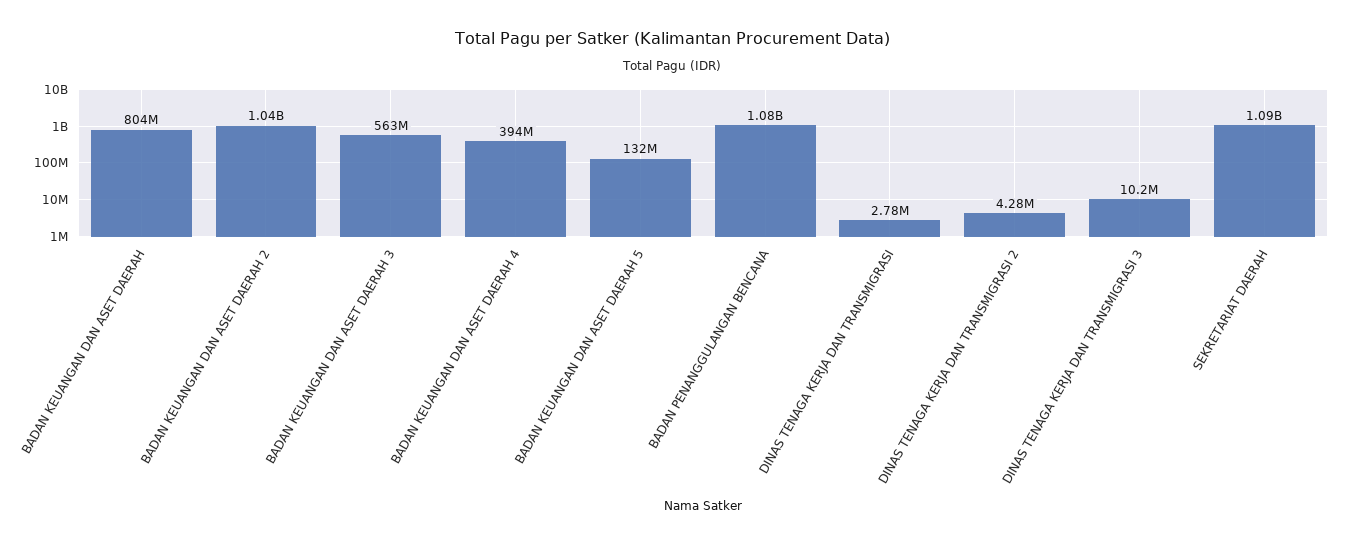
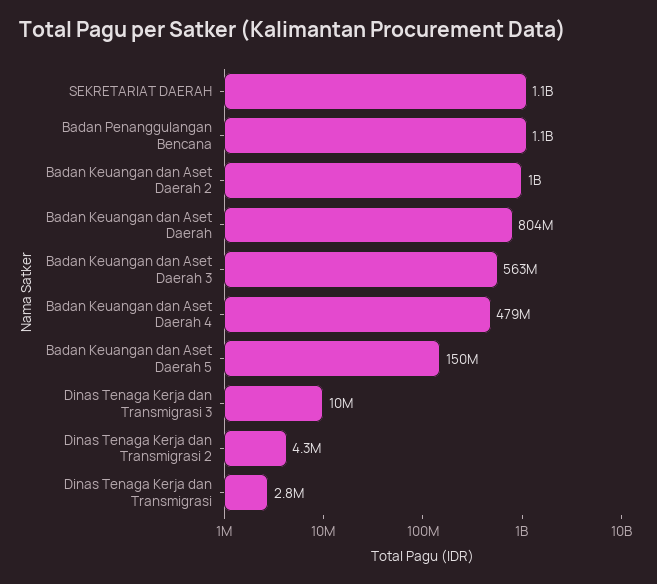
  {
    "BADAN KEUANGAN DAN ASET DAERAH": 804000000,
    "BADAN KEUANGAN DAN ASET DAERAH 2": 1040000000,
    "BADAN KEUANGAN DAN ASET DAERAH 3": 563000000,
-   "BADAN KEUANGAN DAN ASET DAERAH 4": 394000000,
+   "BADAN KEUANGAN DAN ASET DAERAH 4": 479000000,
-   "BADAN KEUANGAN DAN ASET DAERAH 5": 132000000,
+   "BADAN KEUANGAN DAN ASET DAERAH 5": 150000000,
    "BADAN PENANGGULANGAN BENCANA": 1080000000,
    "DINAS TENAGA KERJA DAN TRANSMIGRASI": 2780000,
    "DINAS TENAGA KERJA DAN TRANSMIGRASI 2": 4280000,
    "DINAS TENAGA KERJA DAN TRANSMIGRASI 3": 10200000,
    "SEKRETARIAT DAERAH": 1090000000
  }

